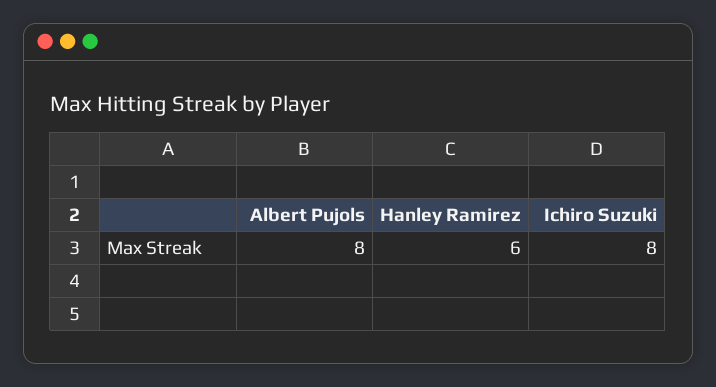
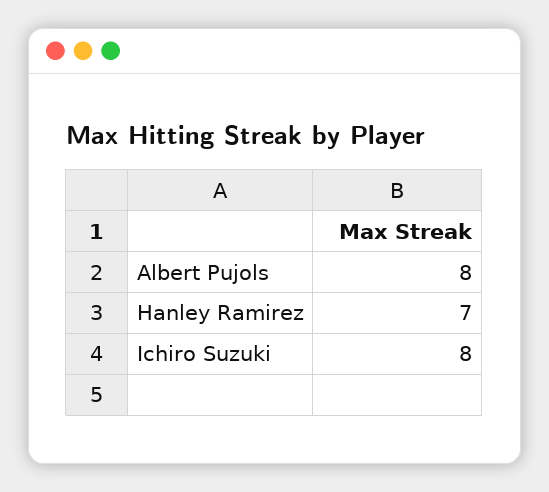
  {
    "Albert Pujols": 8,
-   "Hanley Ramirez": 6,
+   "Hanley Ramirez": 7,
    "Ichiro Suzuki": 8
  }

